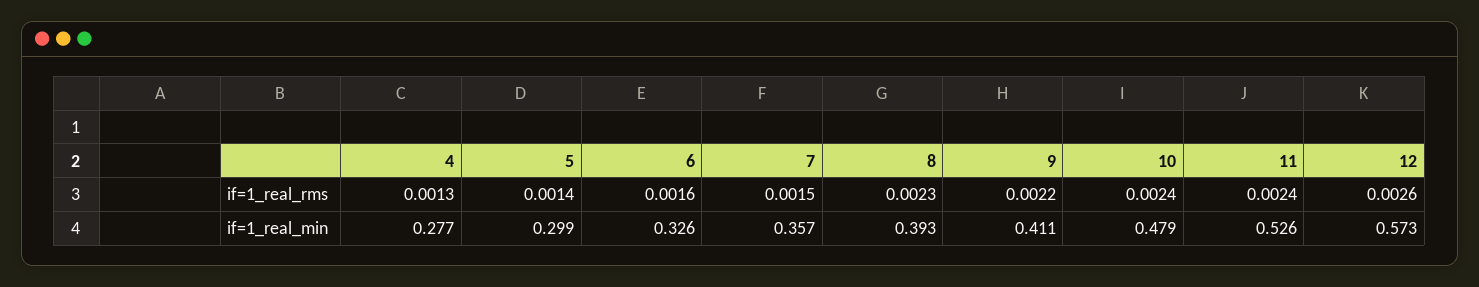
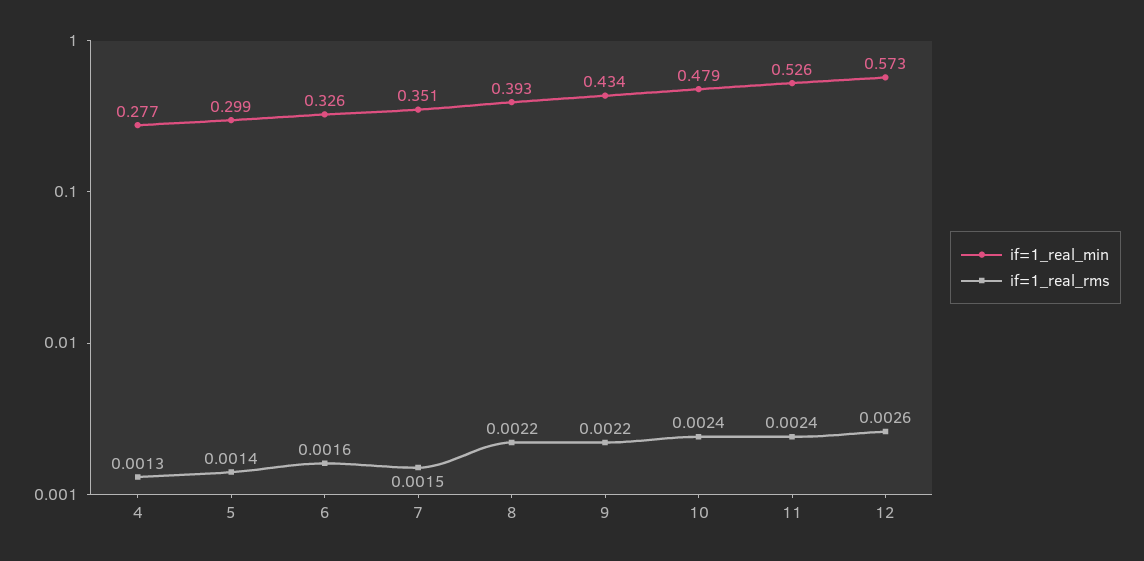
  {
    "if=1_real_rms": {
      "4": 0.0013,
      "5": 0.0014,
      "6": 0.0016,
      "7": 0.0015,
-     "8": 0.0023,
+     "8": 0.0022,
      "9": 0.0022,
      "10": 0.0024,
      "11": 0.0024,
      "12": 0.0026
    },
    "if=1_real_min": {
      "4": 0.277,
      "5": 0.299,
      "6": 0.326,
-     "7": 0.357,
+     "7": 0.351,
      "8": 0.393,
-     "9": 0.411,
+     "9": 0.434,
      "10": 0.479,
      "11": 0.526,
      "12": 0.573
    }
  }

